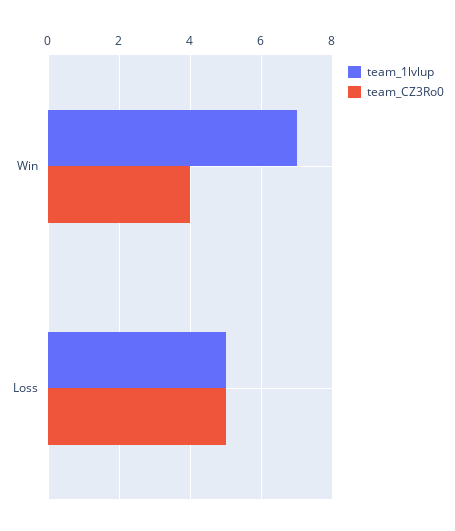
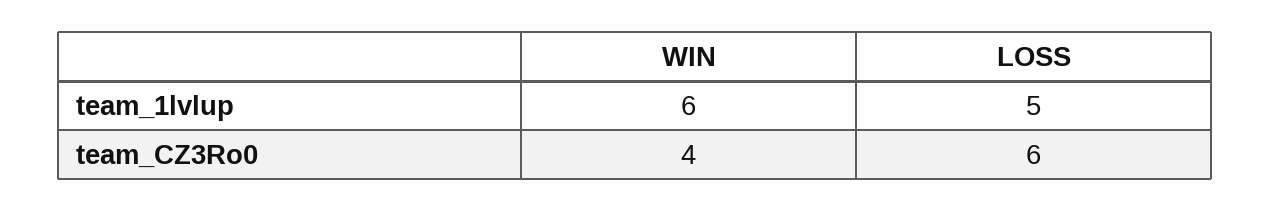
  {
    "team_1lvlup": {
-     "Win": 7,
+     "Win": 6,
      "Loss": 5
    },
    "team_CZ3Ro0": {
      "Win": 4,
-     "Loss": 5
+     "Loss": 6
    }
  }

